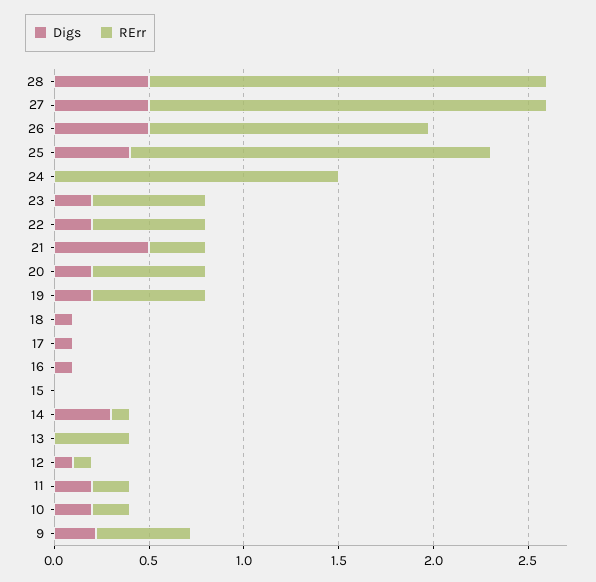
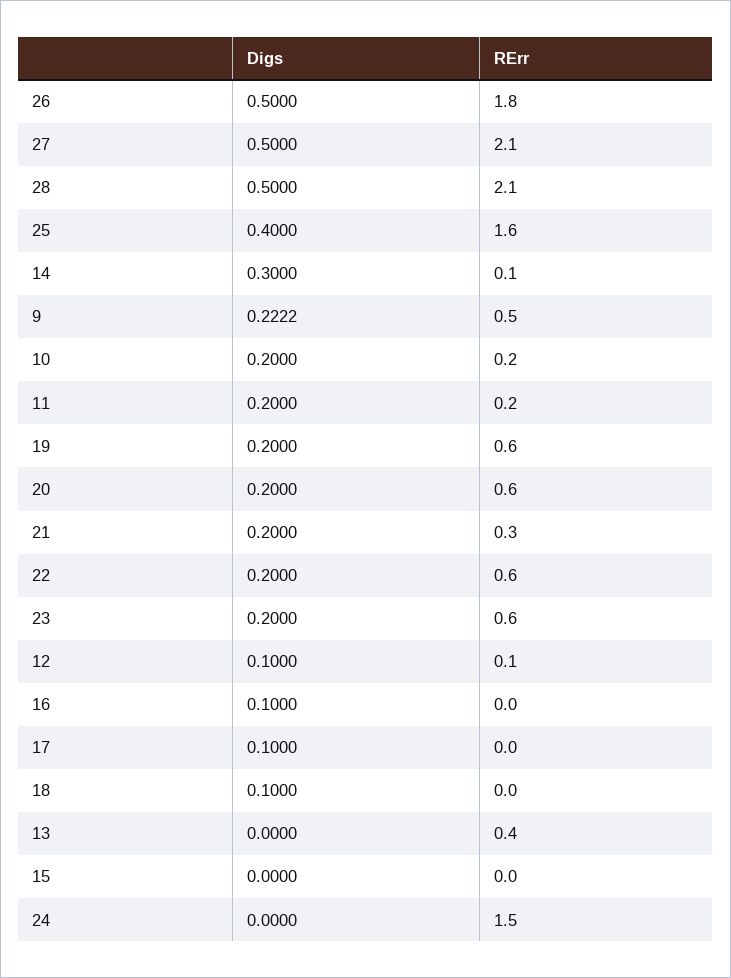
  {
    "Digs": {
      "28": 0.5,
      "27": 0.5,
      "26": 0.5,
      "25": 0.4,
      "24": 0,
      "23": 0.2,
      "22": 0.2,
-     "21": 0.5,
+     "21": 0.2,
      "20": 0.2,
      "19": 0.2,
      "18": 0.1,
      "17": 0.1,
      "16": 0.1,
      "15": 0,
      "14": 0.3,
      "13": 0,
      "12": 0.1,
      "11": 0.2,
      "10": 0.2,
      "9": 0.2222
    },
    "RErr": {
      "28": 2.1,
      "27": 2.1,
-     "26": 1.5,
+     "26": 1.8,
-     "25": 1.9,
+     "25": 1.6,
      "24": 1.5,
      "23": 0.6,
      "22": 0.6,
      "21": 0.3,
      "20": 0.6,
      "19": 0.6,
      "18": 0,
      "17": 0,
      "16": 0,
      "15": 0,
      "14": 0.1,
      "13": 0.4,
      "12": 0.1,
      "11": 0.2,
      "10": 0.2,
      "9": 0.5
    }
  }

